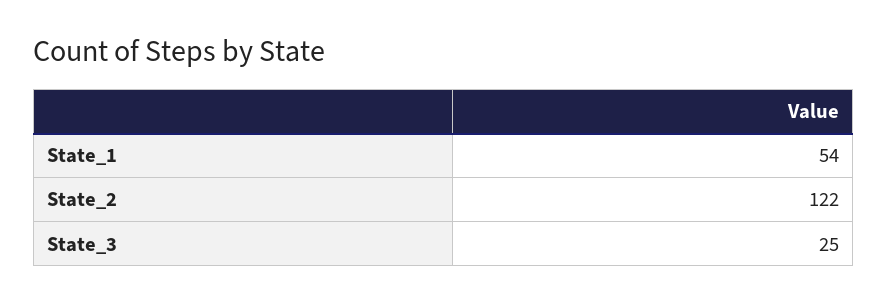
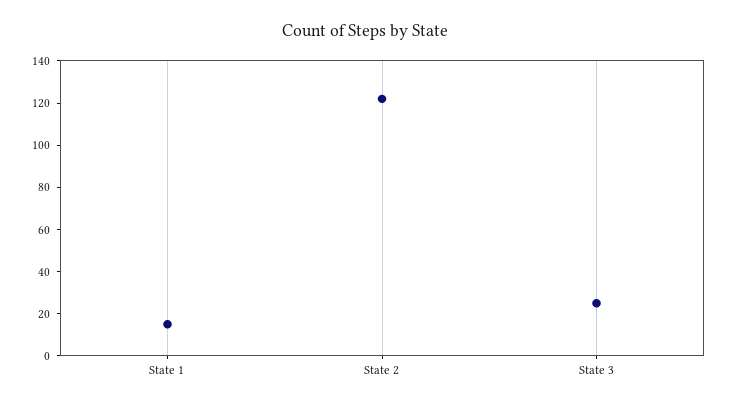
  {
-   "State_1": 54,
+   "State_1": 15,
    "State_2": 122,
    "State_3": 25
  }

